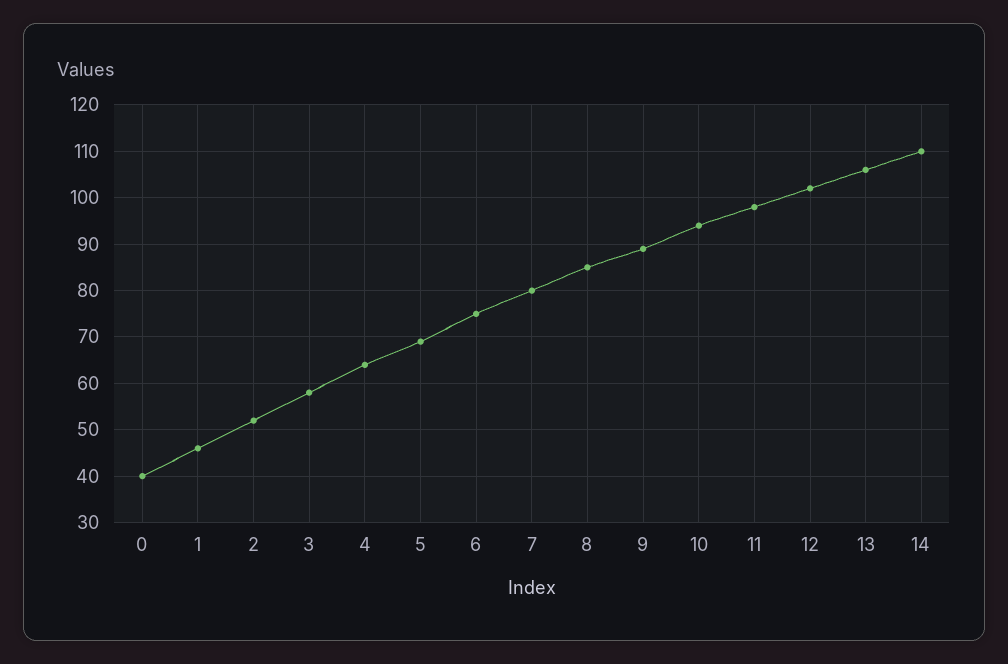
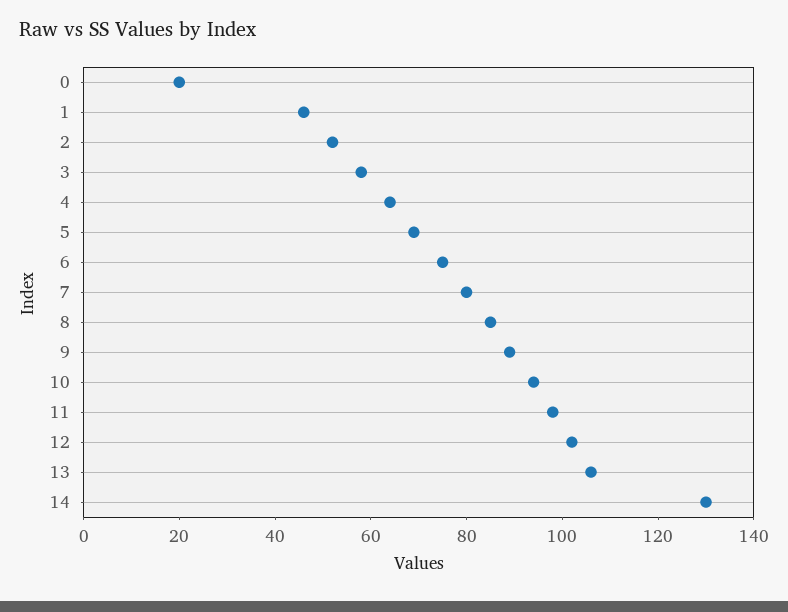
  {
-   "0": 40,
+   "0": 20,
    "1": 45,
    "2": 50,
    "3": 60,
    "4": 65,
    "5": 70,
    "6": 75,
    "7": 80,
    "8": 85,
    "9": 90,
    "10": 95,
    "11": 100,
    "12": 100,
    "13": 105,
-   "14": 110
+   "14": 130
  }

